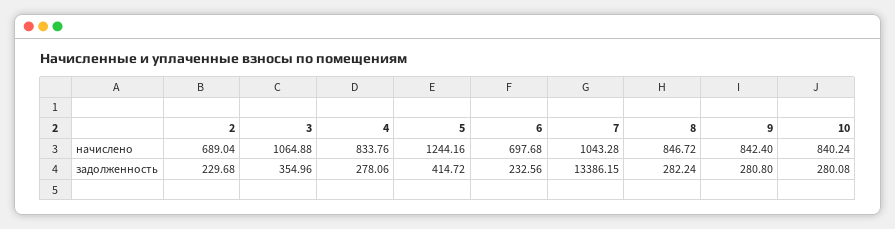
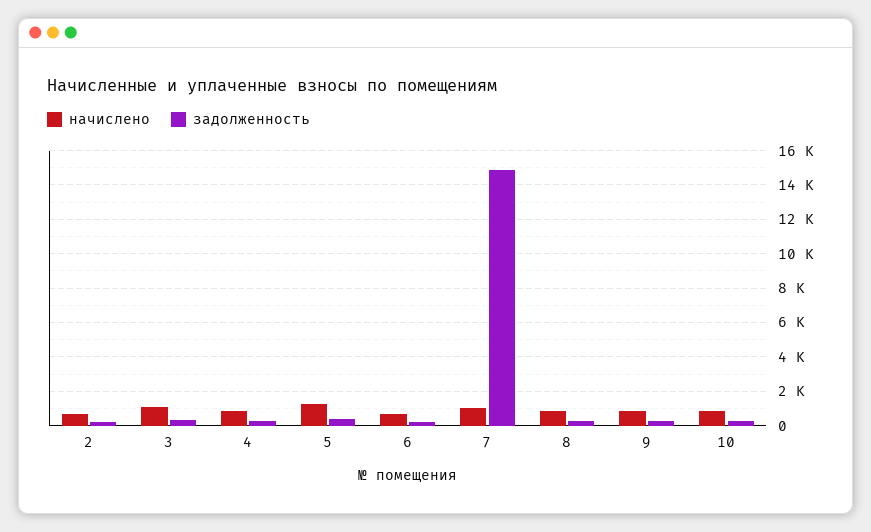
  {
    "начислено": {
      "2": 689.04,
      "3": 1064.88,
      "4": 833.76,
      "5": 1244.16,
      "6": 697.68,
      "7": 1043.28,
      "8": 846.72,
      "9": 842.4,
      "10": 840.24
    },
    "задолженность": {
      "2": 229.68,
      "3": 354.96,
      "4": 278.06,
      "5": 414.72,
      "6": 232.56,
-     "7": 13386.15,
+     "7": 15000,
      "8": 282.24,
      "9": 280.8,
      "10": 280.08
    }
  }

